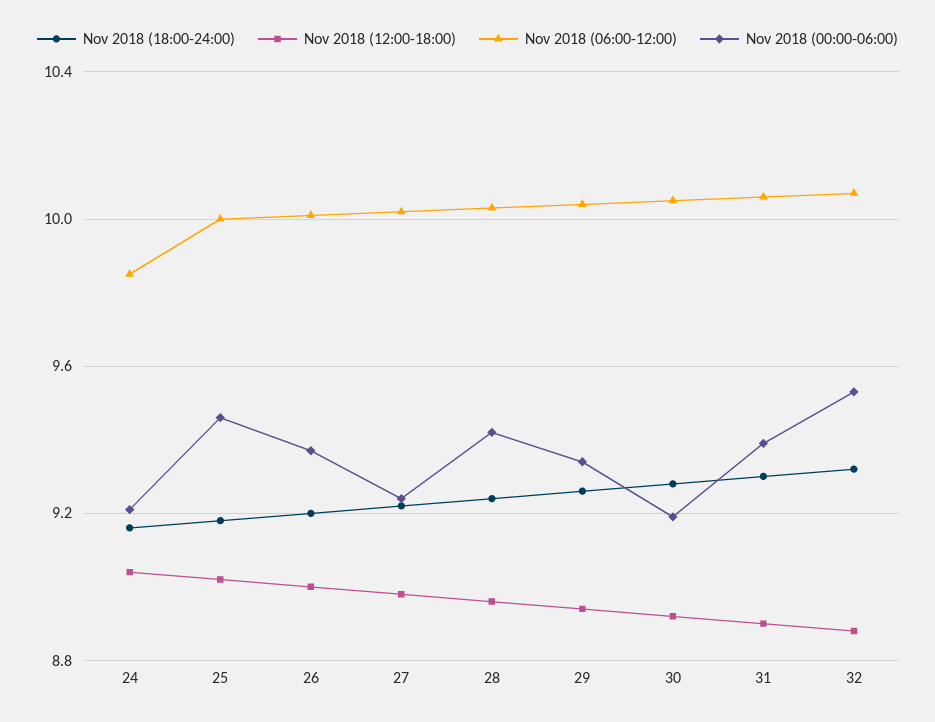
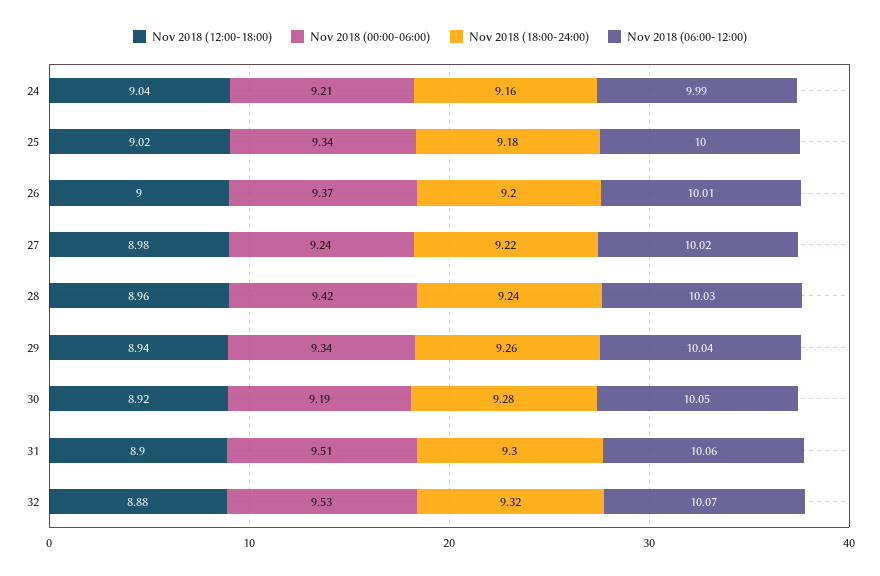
  {
    "Nov 2018 (18:00-24:00)": {
      "24": 9.16,
      "25": 9.18,
      "26": 9.2,
      "27": 9.22,
      "28": 9.24,
      "29": 9.26,
      "30": 9.28,
      "31": 9.3,
      "32": 9.32
    },
    "Nov 2018 (12:00-18:00)": {
      "24": 9.04,
      "25": 9.02,
      "26": 9,
      "27": 8.98,
      "28": 8.96,
      "29": 8.94,
      "30": 8.92,
      "31": 8.9,
      "32": 8.88
    },
    "Nov 2018 (06:00-12:00)": {
-     "24": 9.85,
+     "24": 9.99,
      "25": 10,
      "26": 10.01,
      "27": 10.02,
      "28": 10.03,
      "29": 10.04,
      "30": 10.05,
      "31": 10.06,
      "32": 10.07
    },
    "Nov 2018 (00:00-06:00)": {
      "24": 9.21,
-     "25": 9.45,
+     "25": 9.34,
      "26": 9.37,
      "27": 9.24,
      "28": 9.42,
      "29": 9.34,
      "30": 9.19,
-     "31": 9.4,
+     "31": 9.51,
      "32": 9.53
    }
  }

